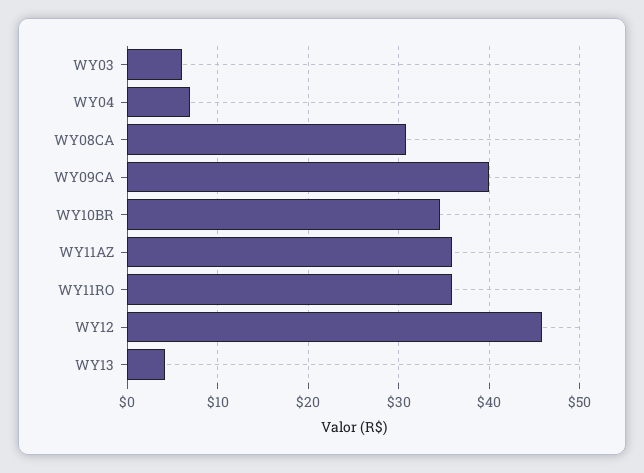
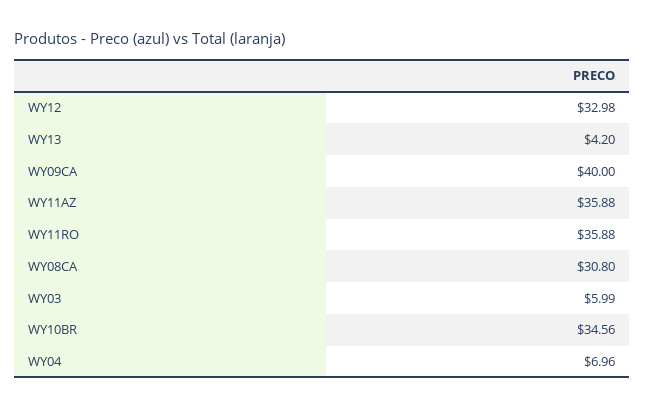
  {
    "WY03": 5.99,
    "WY04": 6.96,
    "WY08CA": 30.8,
    "WY09CA": 40,
    "WY10BR": 34.56,
    "WY11AZ": 35.88,
    "WY11RO": 35.88,
-   "WY12": 46,
+   "WY12": 32.98,
    "WY13": 4.2
  }

